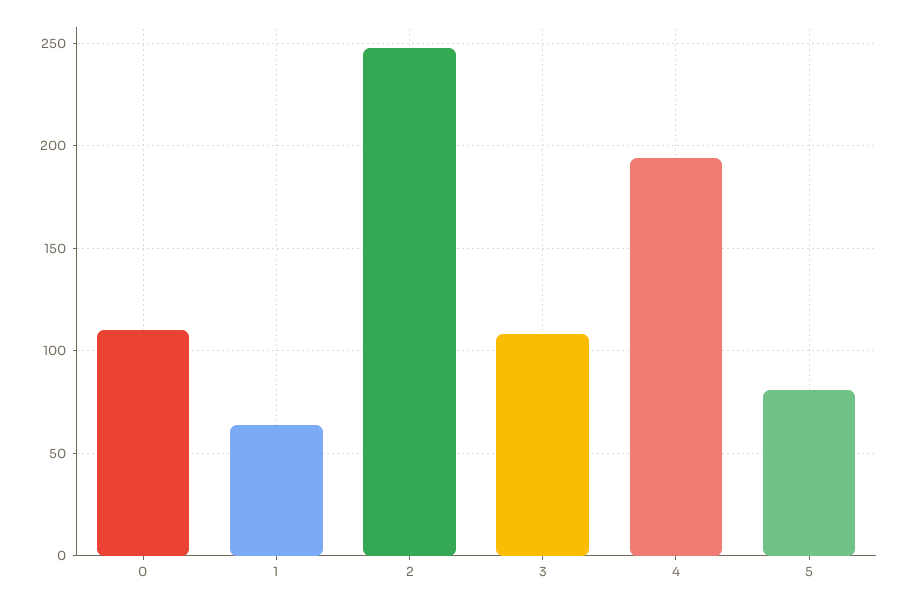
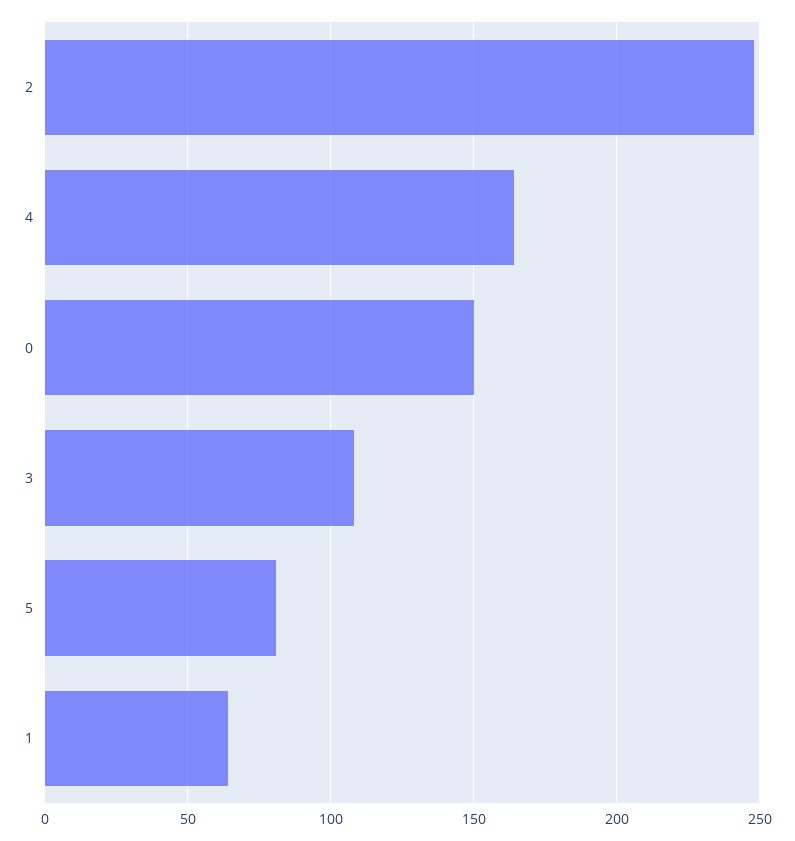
  {
-   "0": 110,
+   "0": 150,
    "1": 65,
    "2": 250,
    "3": 110,
-   "4": 195,
+   "4": 165,
    "5": 80
  }

